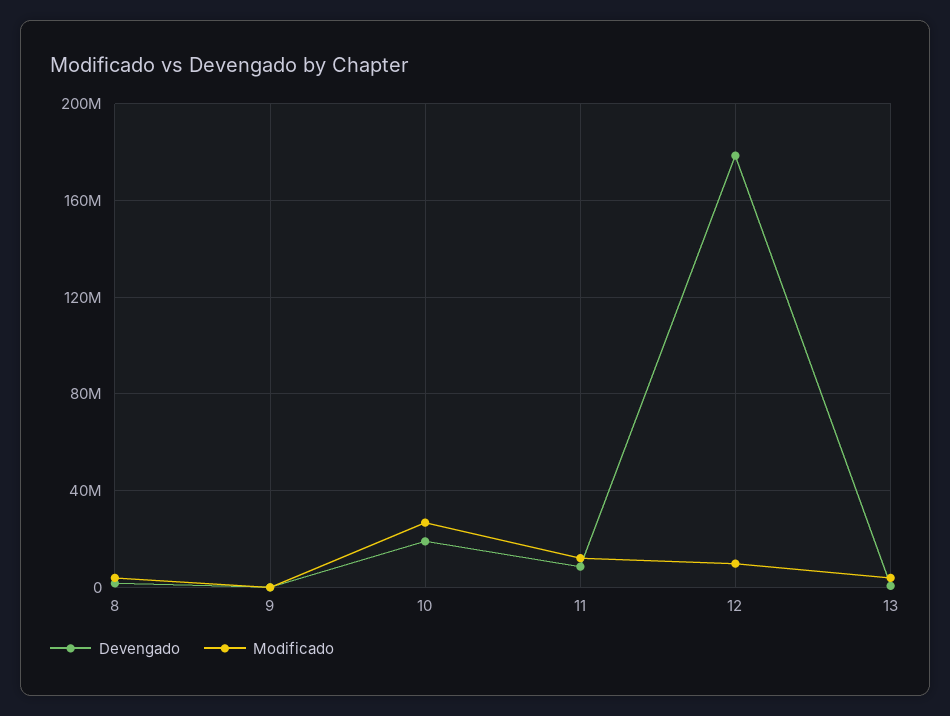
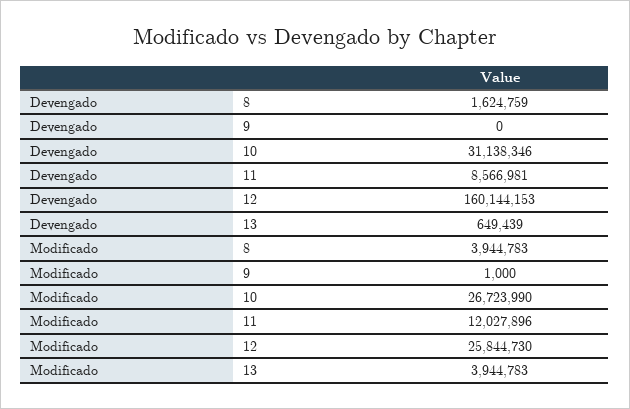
  {
    "Devengado": {
      "8": 1624759,
      "9": 0,
-     "10": 20000000,
+     "10": 31138346,
      "11": 8566981,
-     "12": 180000000,
+     "12": 160144153,
      "13": 649439
    },
    "Modificado": {
      "8": 3944783,
      "9": 1000,
      "10": 26723990,
      "11": 12027896,
-     "12": 10000000,
+     "12": 25844730,
      "13": 3944783
    }
  }

